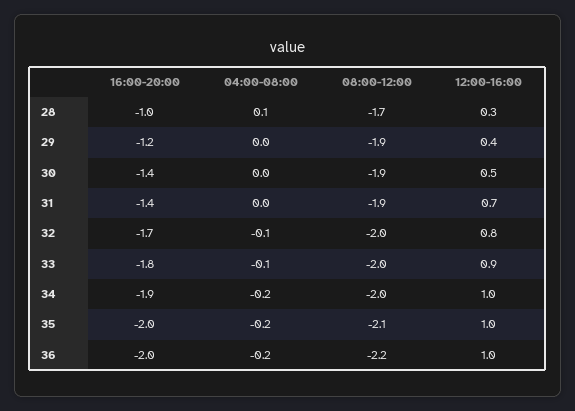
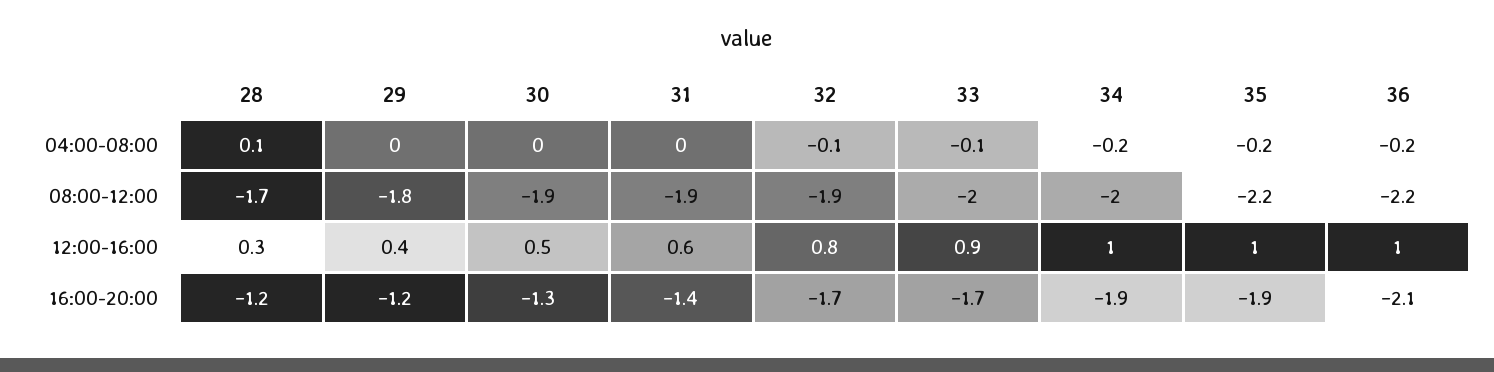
  {
    "16:00-20:00": {
-     "28": -1,
+     "28": -1.2,
      "29": -1.2,
-     "30": -1.4,
+     "30": -1.3,
      "31": -1.4,
      "32": -1.7,
-     "33": -1.8,
+     "33": -1.7,
      "34": -1.9,
-     "35": -2,
+     "35": -1.9,
-     "36": -2
+     "36": -2.1
    },
    "04:00-08:00": {
      "28": 0.1,
      "29": 0,
      "30": 0,
      "31": 0,
      "32": -0.1,
      "33": -0.1,
      "34": -0.2,
      "35": -0.2,
      "36": -0.2
    },
    "08:00-12:00": {
      "28": -1.7,
-     "29": -1.9,
+     "29": -1.8,
      "30": -1.9,
      "31": -1.9,
-     "32": -2,
+     "32": -1.9,
      "33": -2,
      "34": -2,
-     "35": -2.1,
+     "35": -2.2,
      "36": -2.2
    },
    "12:00-16:00": {
      "28": 0.3,
      "29": 0.4,
      "30": 0.5,
-     "31": 0.7,
+     "31": 0.6,
      "32": 0.8,
      "33": 0.9,
      "34": 1,
      "35": 1,
      "36": 1
    }
  }

